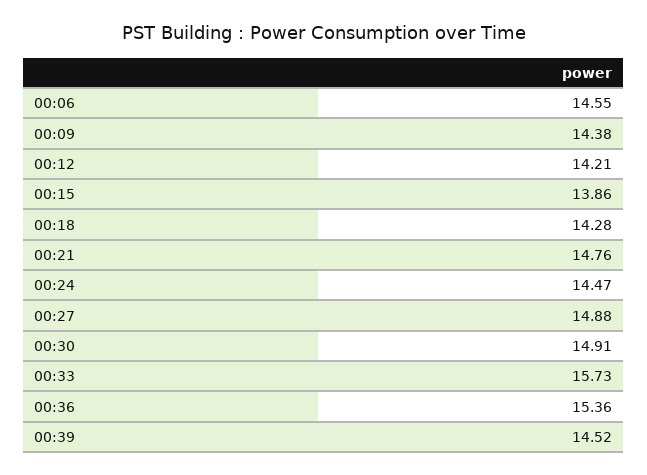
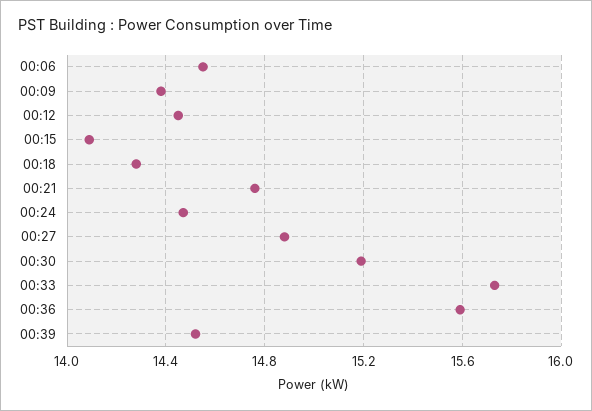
  {
    "00:06": 14.55,
    "00:09": 14.38,
-   "00:12": 14.21,
+   "00:12": 14.45,
-   "00:15": 13.86,
+   "00:15": 14.1,
    "00:18": 14.28,
    "00:21": 14.76,
    "00:24": 14.47,
    "00:27": 14.88,
-   "00:30": 14.91,
+   "00:30": 15.2,
    "00:33": 15.73,
-   "00:36": 15.36,
+   "00:36": 15.6,
    "00:39": 14.52
  }

